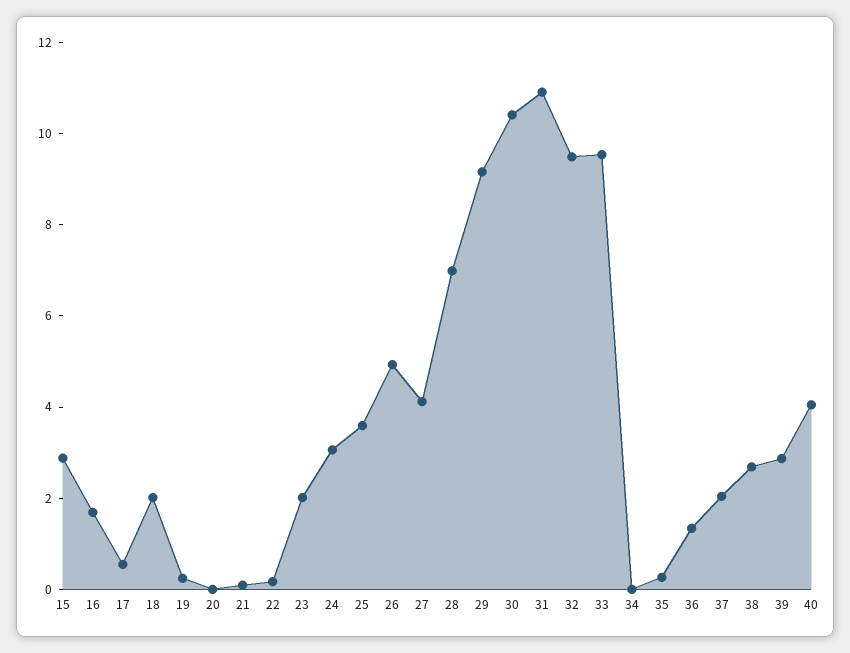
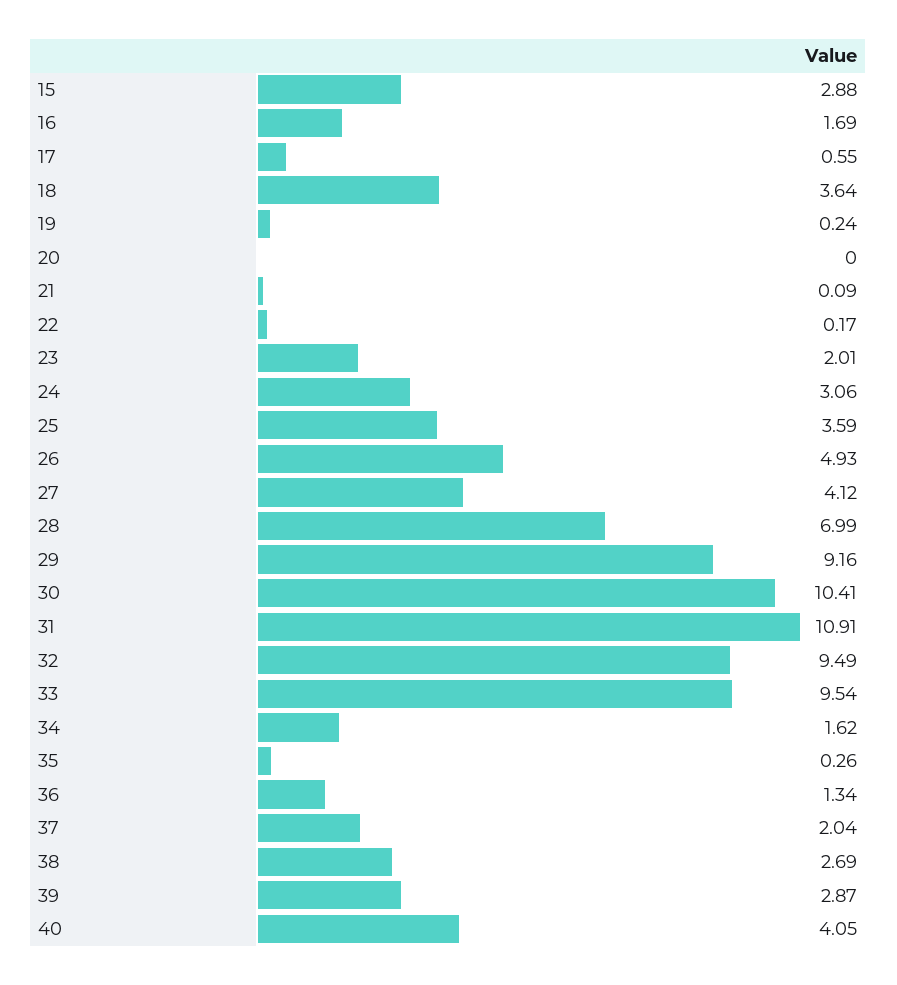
  {
    "15": 2.88,
    "16": 1.69,
    "17": 0.55,
-   "18": 2,
+   "18": 3.64,
    "19": 0.24,
    "20": 0,
    "21": 0.09,
    "22": 0.17,
    "23": 2.01,
    "24": 3.06,
    "25": 3.59,
    "26": 4.93,
    "27": 4.12,
    "28": 6.99,
    "29": 9.16,
    "30": 10.41,
    "31": 10.91,
    "32": 9.49,
    "33": 9.54,
-   "34": 0,
+   "34": 1.62,
    "35": 0.26,
    "36": 1.34,
    "37": 2.04,
    "38": 2.69,
    "39": 2.87,
    "40": 4.05
  }

